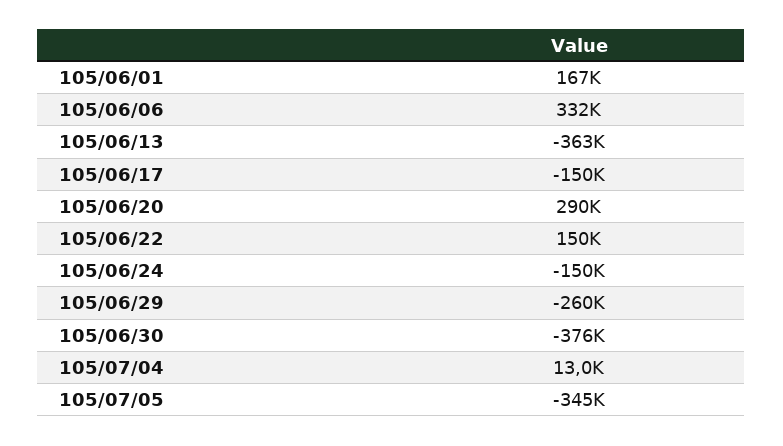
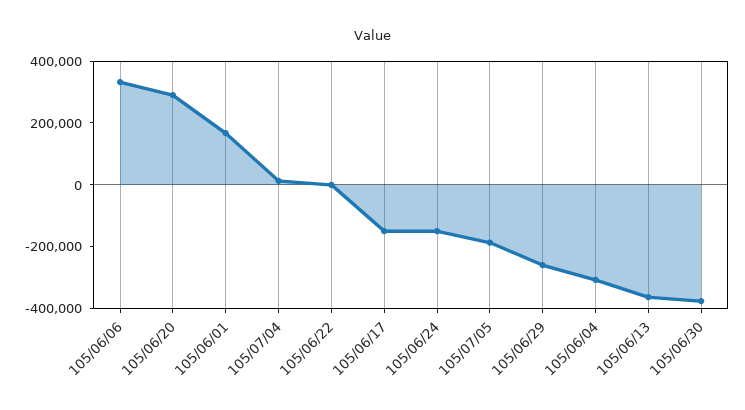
  {
    "105/06/01": 167000,
    "105/06/06": 332000,
    "105/06/13": -363000,
    "105/06/17": -150000,
    "105/06/20": 290000,
-   "105/06/22": 150000,
+   "105/06/22": 0,
    "105/06/24": -150000,
    "105/06/29": -260000,
    "105/06/30": -376000,
    "105/07/04": 13000,
-   "105/07/05": -345000
+   "105/07/05": -200000,
+   "105/06/04": -300000
  }

